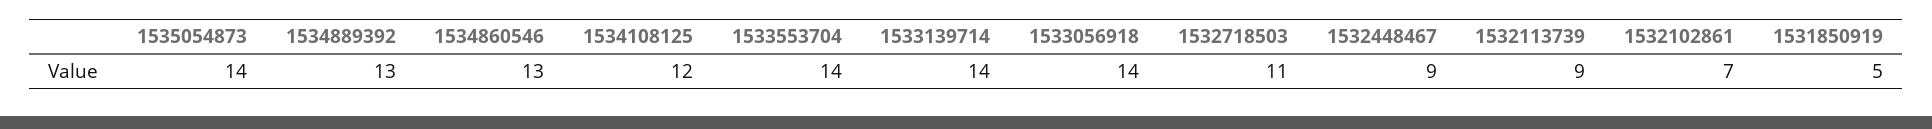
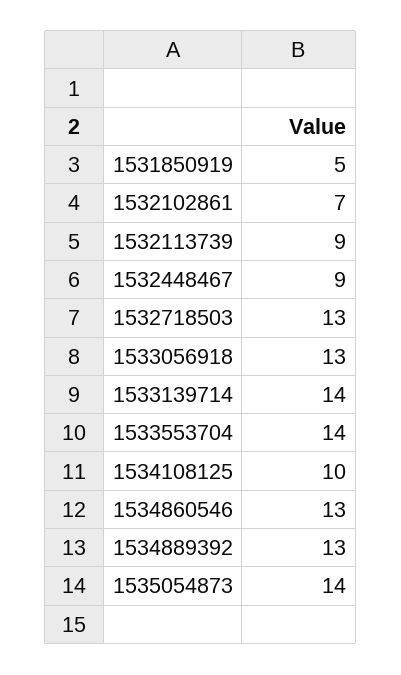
  {
    "1535054873": 14,
    "1534889392": 13,
    "1534860546": 13,
-   "1534108125": 12,
+   "1534108125": 10,
    "1533553704": 14,
    "1533139714": 14,
-   "1533056918": 14,
+   "1533056918": 13,
-   "1532718503": 11,
+   "1532718503": 13,
    "1532448467": 9,
    "1532113739": 9,
    "1532102861": 7,
    "1531850919": 5
  }

